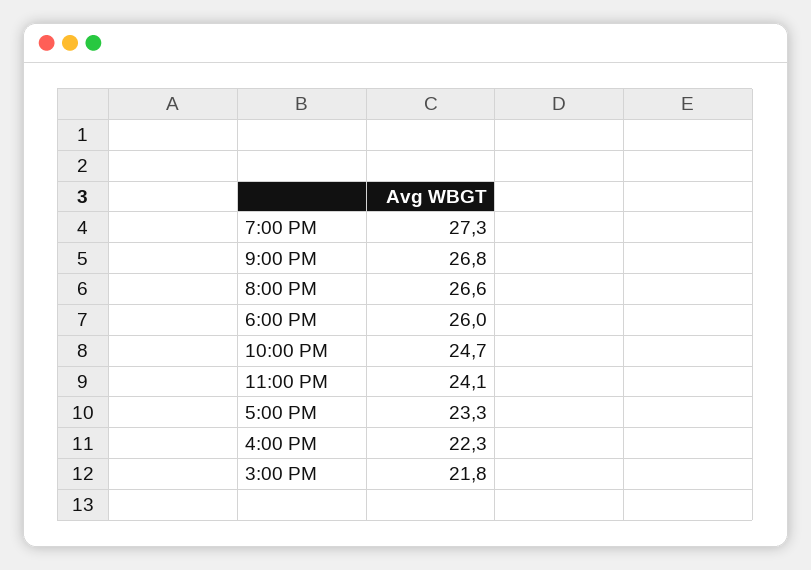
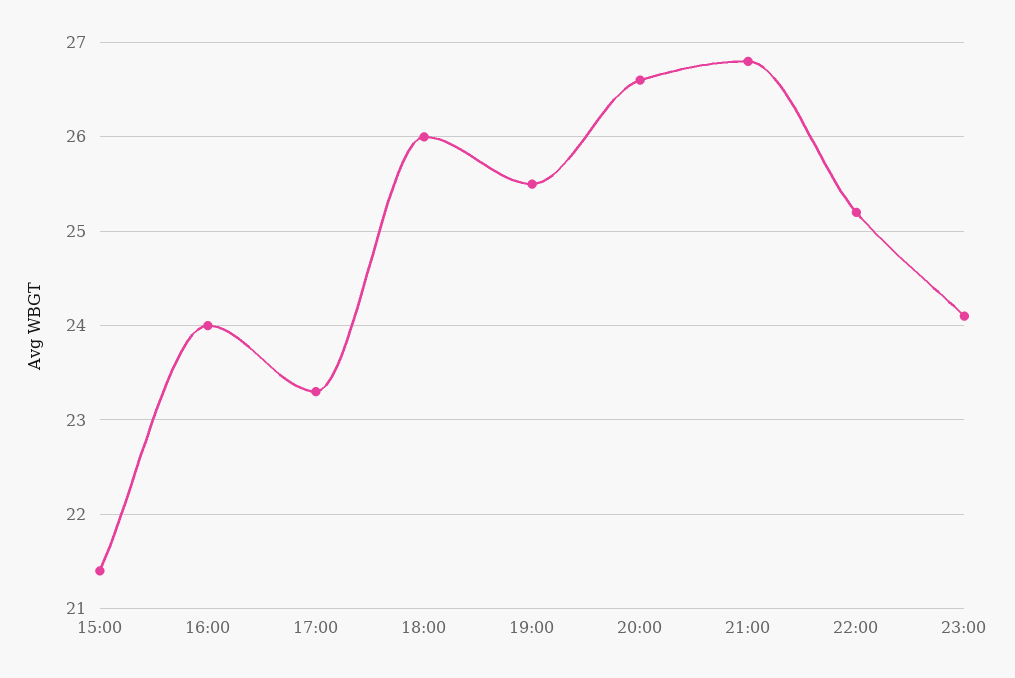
  {
-   "7:00 PM": 27.3,
+   "7:00 PM": 25.5,
    "9:00 PM": 26.8,
    "8:00 PM": 26.6,
    "6:00 PM": 26,
-   "10:00 PM": 24.7,
+   "10:00 PM": 25.2,
    "11:00 PM": 24.1,
    "5:00 PM": 23.3,
-   "4:00 PM": 22.3,
+   "4:00 PM": 24,
-   "3:00 PM": 21.8
+   "3:00 PM": 21.4
  }

